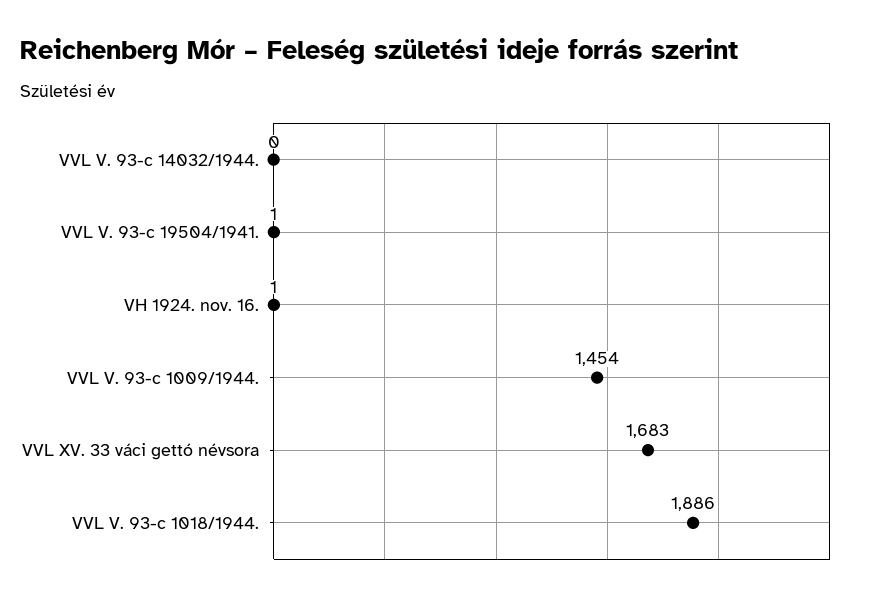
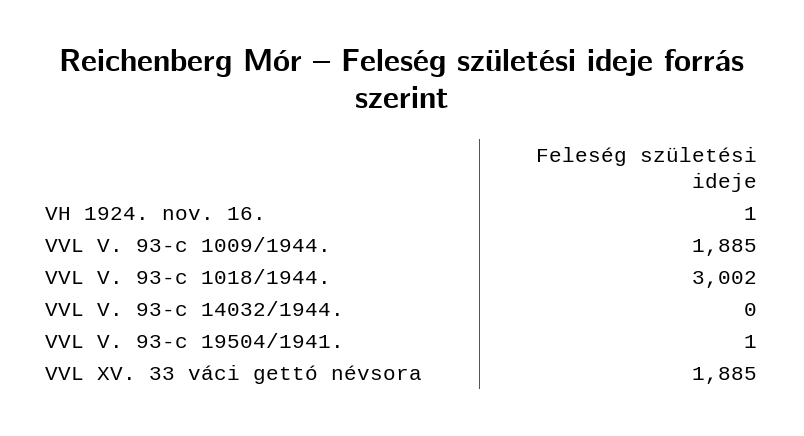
  {
    "VVL V. 93-c 14032/1944.": 0,
    "VVL V. 93-c 19504/1941.": 1,
    "VH 1924. nov. 16.": 1,
-   "VVL V. 93-c 1009/1944.": 1454,
+   "VVL V. 93-c 1009/1944.": 1885,
-   "VVL XV. 33 váci gettó névsora": 1683,
+   "VVL XV. 33 váci gettó névsora": 1885,
-   "VVL V. 93-c 1018/1944.": 1886
+   "VVL V. 93-c 1018/1944.": 3002
  }

